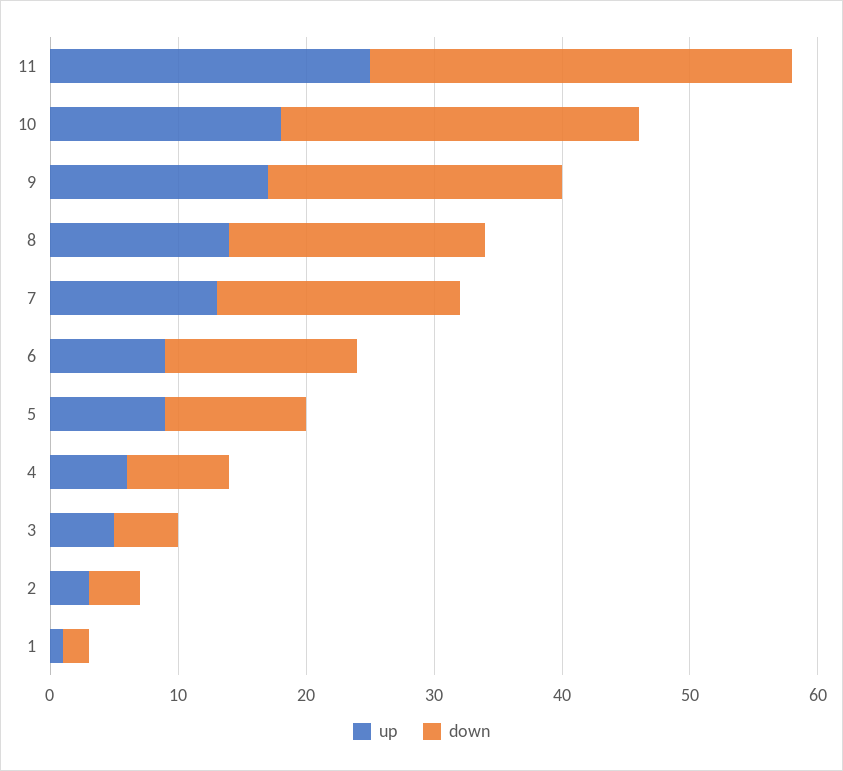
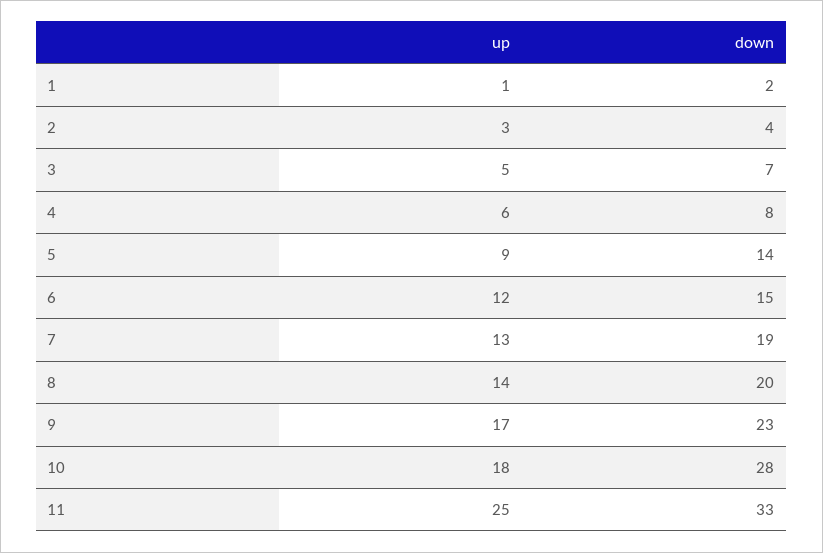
  {
    "up": {
      "11": 25,
      "10": 18,
      "9": 17,
      "8": 14,
      "7": 13,
-     "6": 9,
+     "6": 12,
      "5": 9,
      "4": 6,
      "3": 5,
      "2": 3,
      "1": 1
    },
    "down": {
      "11": 33,
      "10": 28,
      "9": 23,
      "8": 20,
      "7": 19,
      "6": 15,
-     "5": 11,
+     "5": 14,
      "4": 8,
-     "3": 5,
+     "3": 7,
      "2": 4,
      "1": 2
    }
  }

